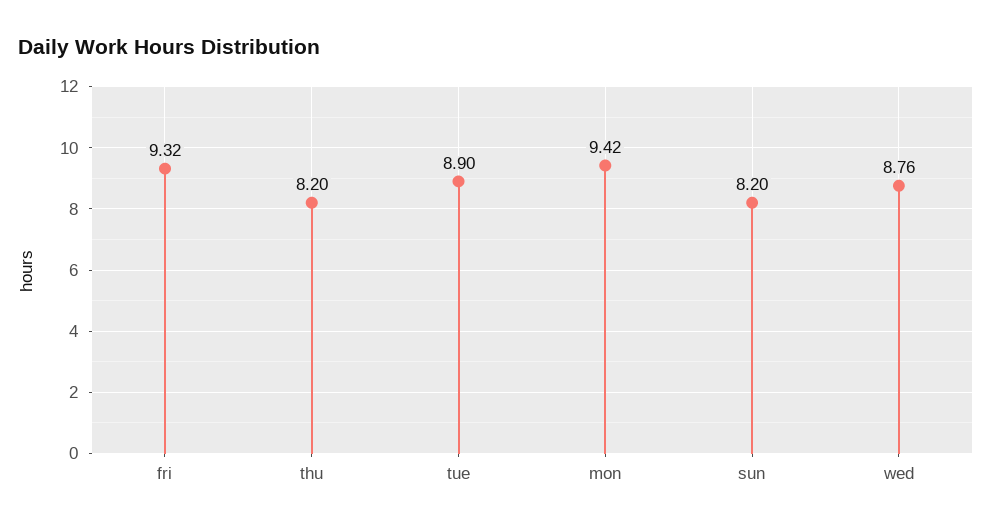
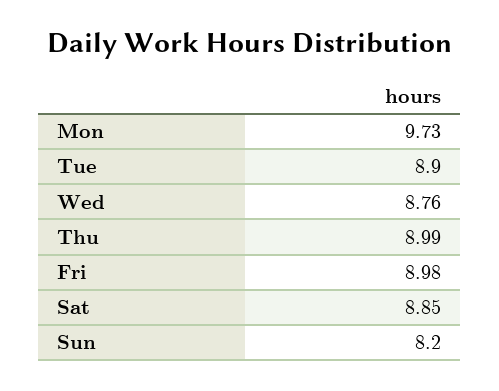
  {
-   "fri": 9.32,
+   "fri": 8.98,
-   "thu": 8.2,
+   "thu": 8.99,
    "tue": 8.9,
-   "mon": 9.42,
+   "mon": 9.73,
    "sun": 8.2,
-   "wed": 8.76
+   "wed": 8.76,
+   "Sat": 8.85
  }

